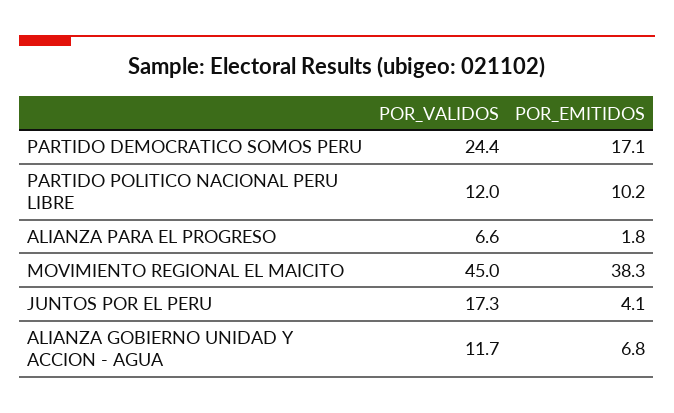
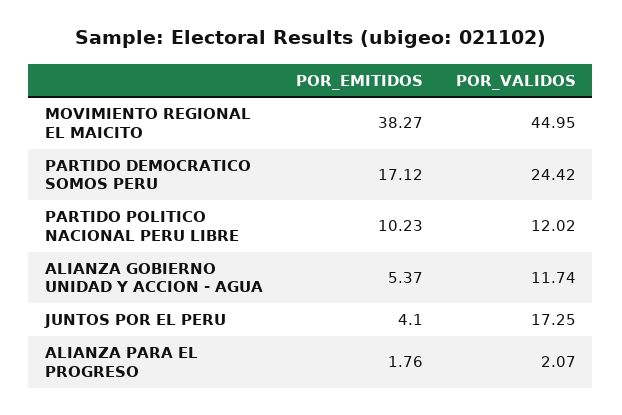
  {
    "POR_VALIDOS": {
      "PARTIDO DEMOCRATICO SOMOS PERU": 24.42,
      "PARTIDO POLITICO NACIONAL PERU LIBRE": 12.02,
-     "ALIANZA PARA EL PROGRESO": 6.6,
+     "ALIANZA PARA EL PROGRESO": 2.07,
      "MOVIMIENTO REGIONAL EL MAICITO": 44.95,
      "JUNTOS POR EL PERU": 17.25,
      "ALIANZA GOBIERNO UNIDAD Y ACCION - AGUA": 11.74
    },
    "POR_EMITIDOS": {
      "PARTIDO DEMOCRATICO SOMOS PERU": 17.12,
      "PARTIDO POLITICO NACIONAL PERU LIBRE": 10.23,
      "ALIANZA PARA EL PROGRESO": 1.76,
      "MOVIMIENTO REGIONAL EL MAICITO": 38.27,
      "JUNTOS POR EL PERU": 4.1,
-     "ALIANZA GOBIERNO UNIDAD Y ACCION - AGUA": 6.8
+     "ALIANZA GOBIERNO UNIDAD Y ACCION - AGUA": 5.37
    }
  }

